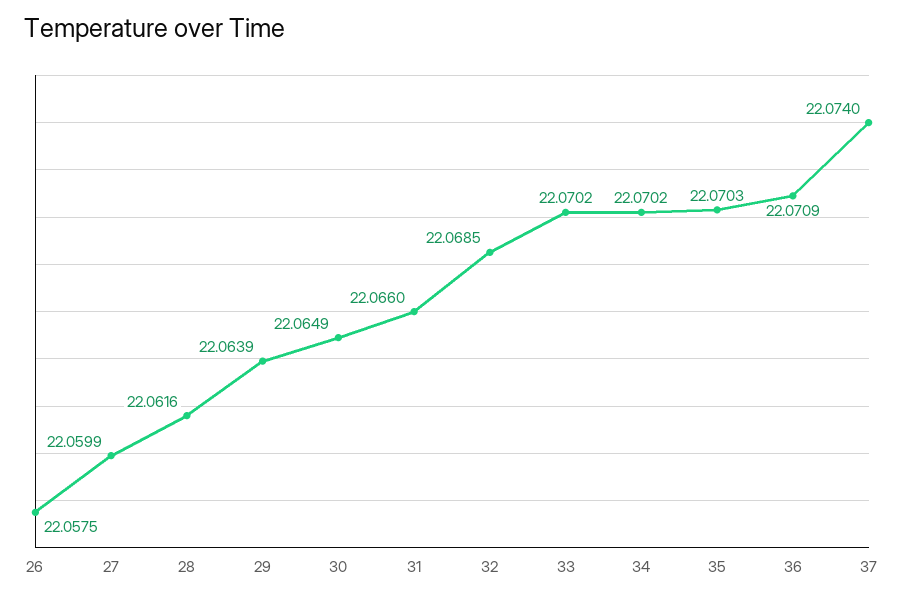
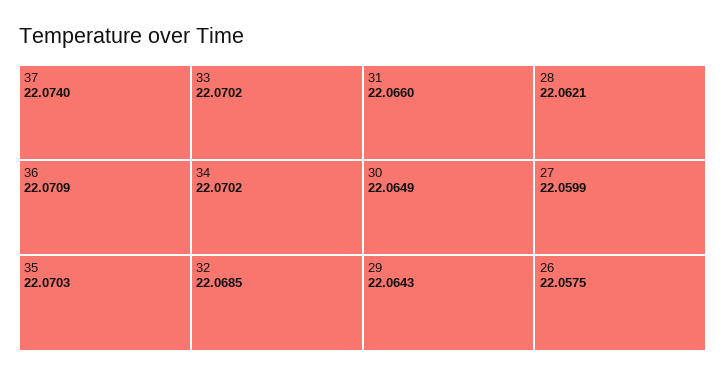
  {
    "26": 22.0575,
    "27": 22.0599,
-   "28": 22.0616,
+   "28": 22.0621,
-   "29": 22.0639,
+   "29": 22.0643,
    "30": 22.0649,
    "31": 22.066,
    "32": 22.0685,
    "33": 22.0702,
    "34": 22.0702,
    "35": 22.0703,
    "36": 22.0709,
    "37": 22.074
  }

